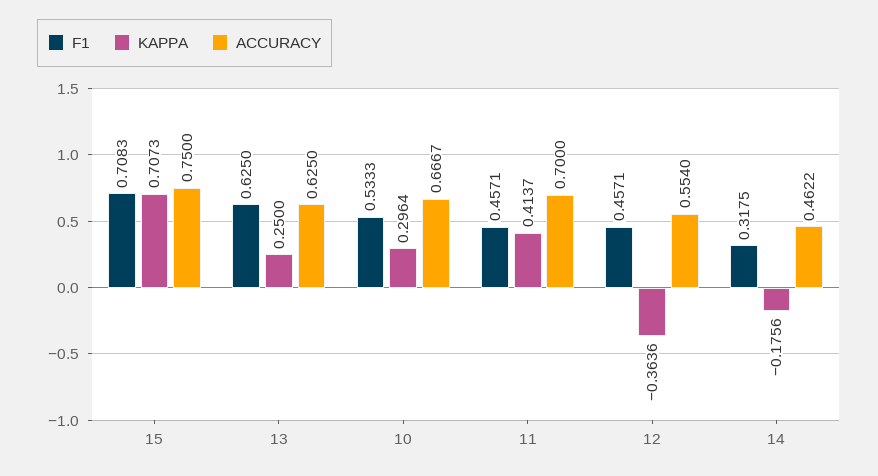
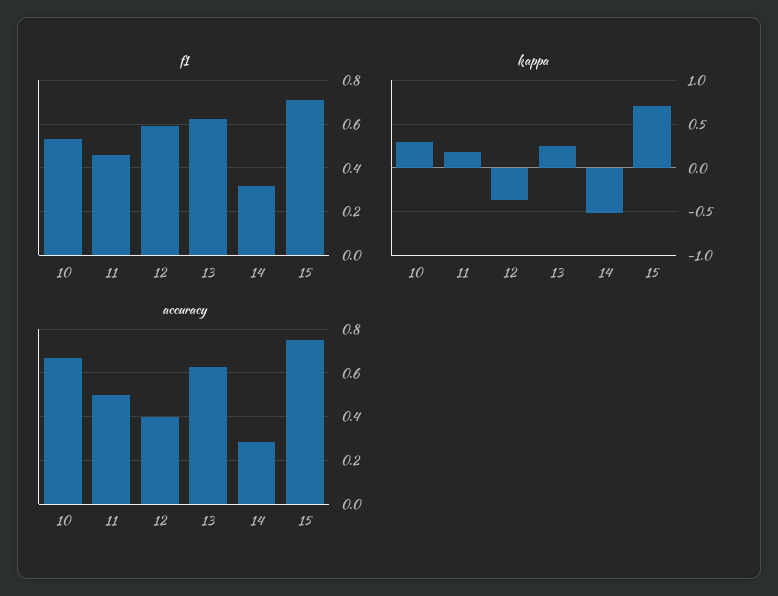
  {
    "F1": {
      "15": 0.7083,
      "13": 0.625,
      "10": 0.5333,
      "11": 0.4571,
-     "12": 0.4571,
+     "12": 0.6,
      "14": 0.3175
    },
    "KAPPA": {
      "15": 0.7073,
      "13": 0.25,
      "10": 0.2964,
-     "11": 0.4137,
+     "11": 0.2,
      "12": -0.3636,
-     "14": -0.1756
+     "14": -0.5
    },
    "ACCURACY": {
      "15": 0.75,
      "13": 0.625,
      "10": 0.6667,
-     "11": 0.7,
+     "11": 0.5,
-     "12": 0.554,
+     "12": 0.4,
-     "14": 0.4622
+     "14": 0.3
    }
  }

